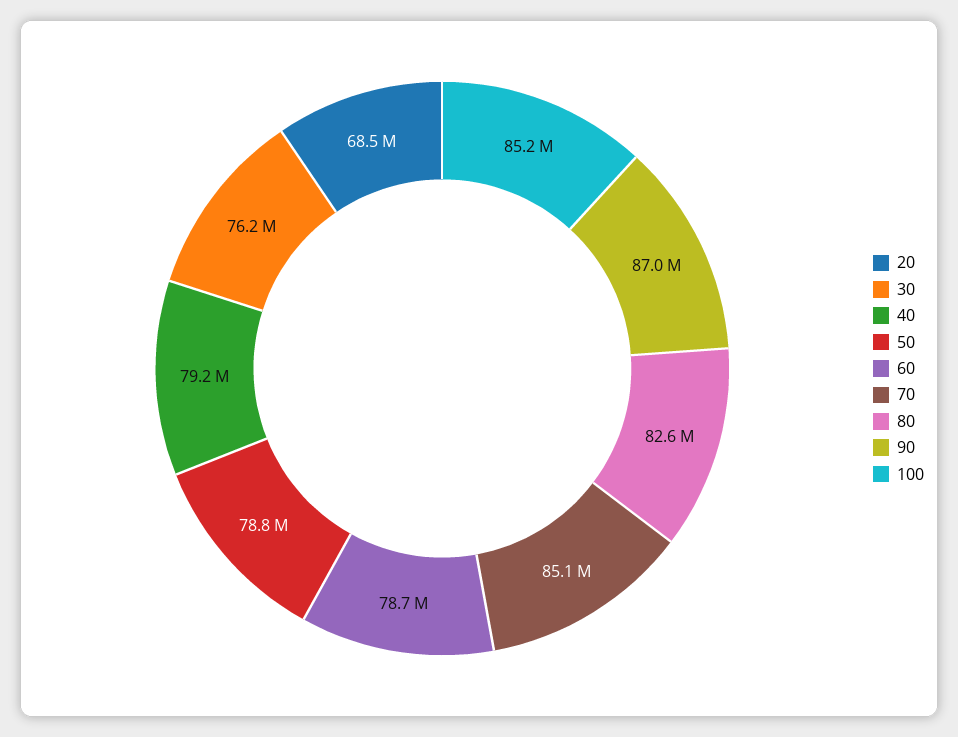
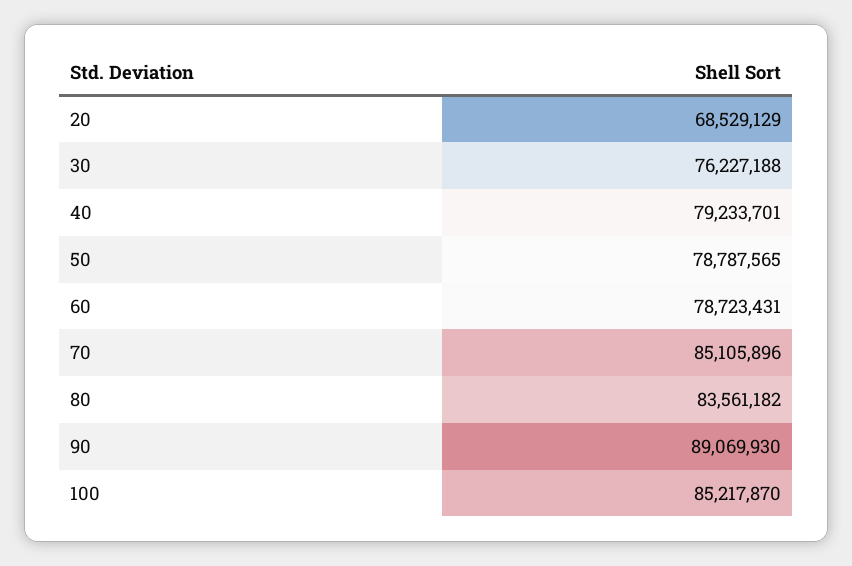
  {
    "20": 68529129,
    "30": 76227188,
    "40": 79233701,
    "50": 78787565,
    "60": 78723431,
    "70": 85105896,
-   "80": 82600000,
+   "80": 83561182,
-   "90": 87000000,
+   "90": 89069930,
    "100": 85217870
  }

